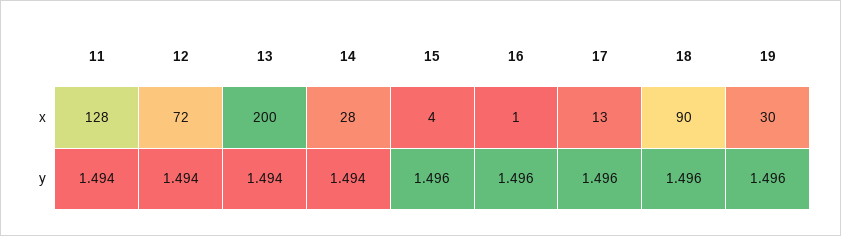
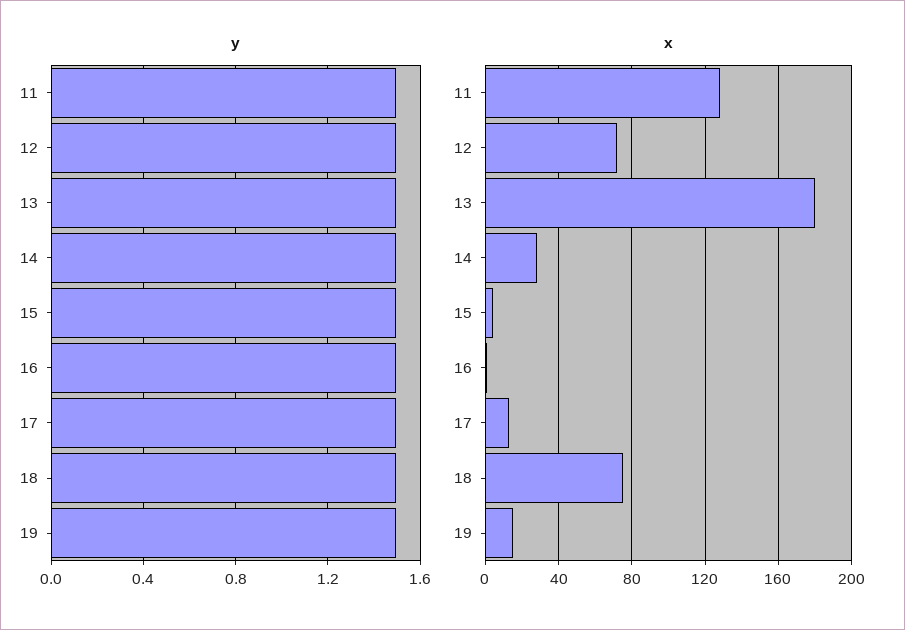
  {
    "x": {
      "11": 128,
      "12": 72,
-     "13": 200,
+     "13": 180,
      "14": 28,
      "15": 4,
      "16": 1,
      "17": 13,
-     "18": 90,
+     "18": 75,
-     "19": 30
+     "19": 15
    },
    "y": {
      "11": 1.494,
      "12": 1.494,
      "13": 1.494,
      "14": 1.494,
      "15": 1.496,
      "16": 1.496,
      "17": 1.496,
      "18": 1.496,
      "19": 1.496
    }
  }

